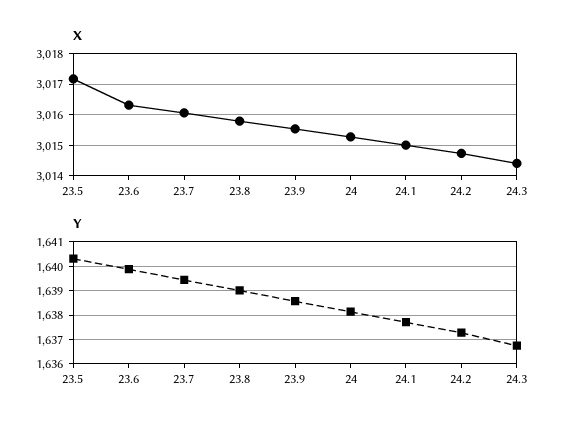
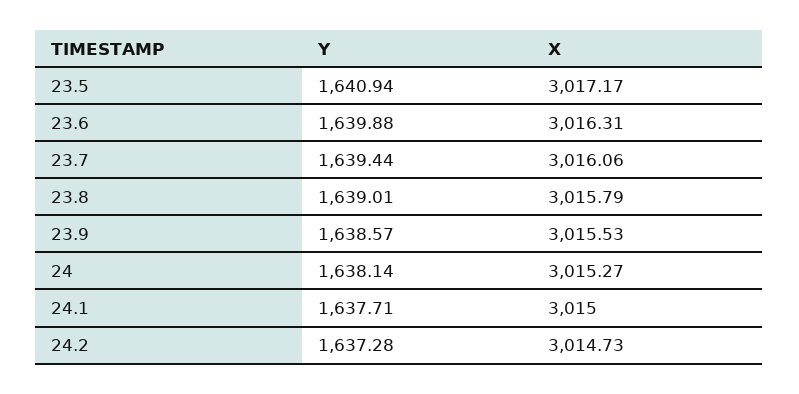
  {
    "X": {
      "23.5": 3017.17,
      "23.6": 3016.31,
      "23.7": 3016.06,
      "23.8": 3015.79,
      "23.9": 3015.53,
      "24": 3015.27,
      "24.1": 3015,
-     "24.2": 3014.73,
+     "24.2": 3014.73
-     "24.3": 3014.4
    },
    "Y": {
-     "23.5": 1640.25,
+     "23.5": 1640.94,
      "23.6": 1639.88,
      "23.7": 1639.44,
      "23.8": 1639.01,
      "23.9": 1638.57,
      "24": 1638.14,
      "24.1": 1637.71,
-     "24.2": 1637.28,
+     "24.2": 1637.28
-     "24.3": 1636.75
    }
  }

